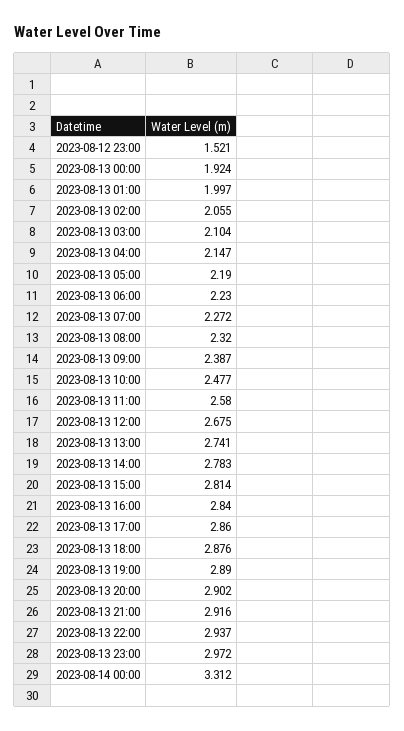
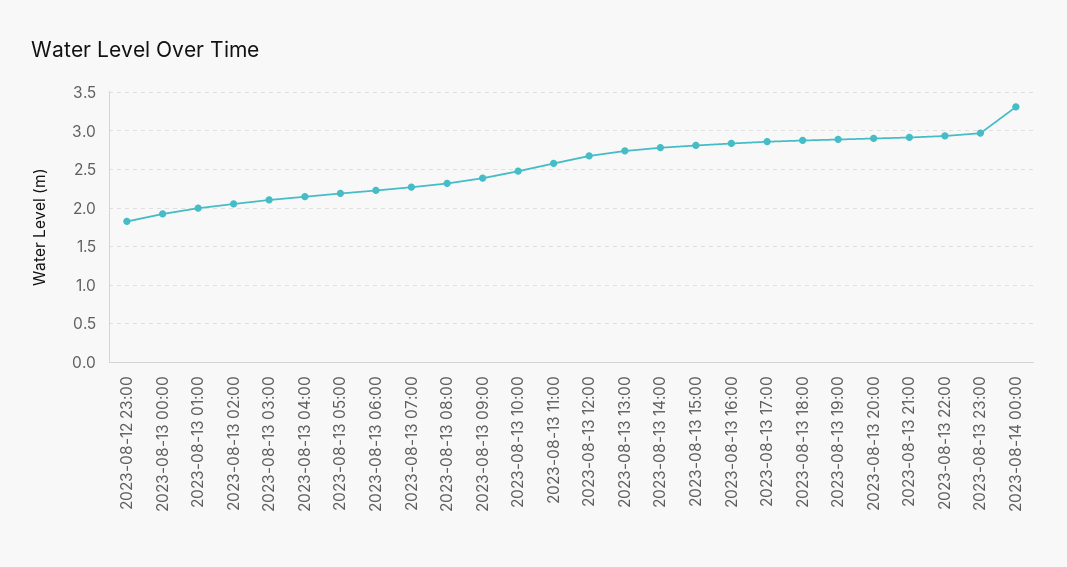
  {
-   "2023-08-12 23:00": 1.521,
+   "2023-08-12 23:00": 1.8,
    "2023-08-13 00:00": 1.924,
    "2023-08-13 01:00": 1.997,
    "2023-08-13 02:00": 2.055,
    "2023-08-13 03:00": 2.104,
    "2023-08-13 04:00": 2.147,
    "2023-08-13 05:00": 2.19,
    "2023-08-13 06:00": 2.23,
    "2023-08-13 07:00": 2.272,
    "2023-08-13 08:00": 2.32,
    "2023-08-13 09:00": 2.387,
    "2023-08-13 10:00": 2.477,
    "2023-08-13 11:00": 2.58,
    "2023-08-13 12:00": 2.675,
    "2023-08-13 13:00": 2.741,
    "2023-08-13 14:00": 2.783,
    "2023-08-13 15:00": 2.814,
    "2023-08-13 16:00": 2.84,
    "2023-08-13 17:00": 2.86,
    "2023-08-13 18:00": 2.876,
    "2023-08-13 19:00": 2.89,
    "2023-08-13 20:00": 2.902,
    "2023-08-13 21:00": 2.916,
    "2023-08-13 22:00": 2.937,
    "2023-08-13 23:00": 2.972,
    "2023-08-14 00:00": 3.312
  }

